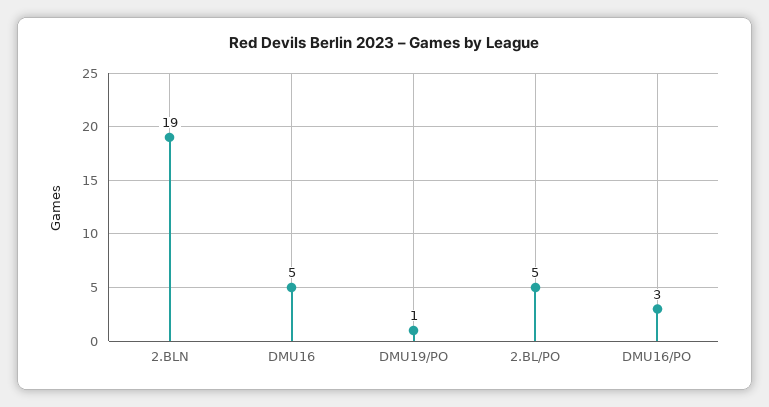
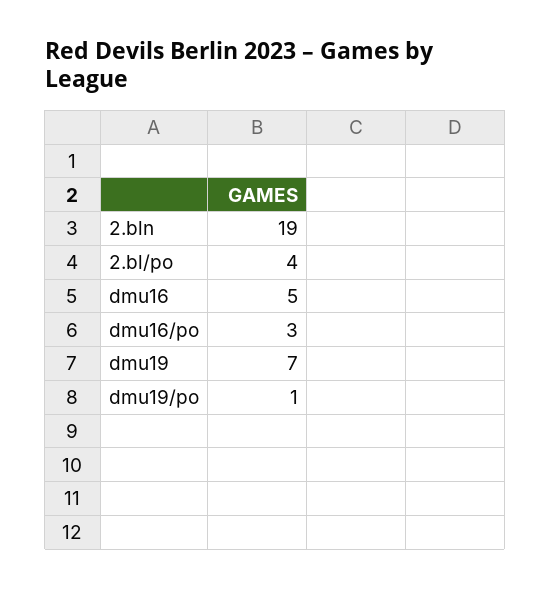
  {
    "2.BLN": 19,
    "DMU16": 5,
    "DMU19/PO": 1,
-   "2.BL/PO": 5,
+   "2.BL/PO": 4,
-   "DMU16/PO": 3
+   "DMU16/PO": 3,
+   "dmu19": 7
  }

